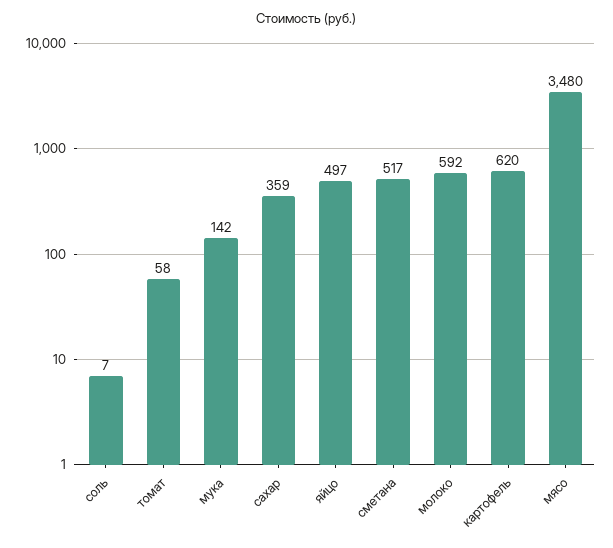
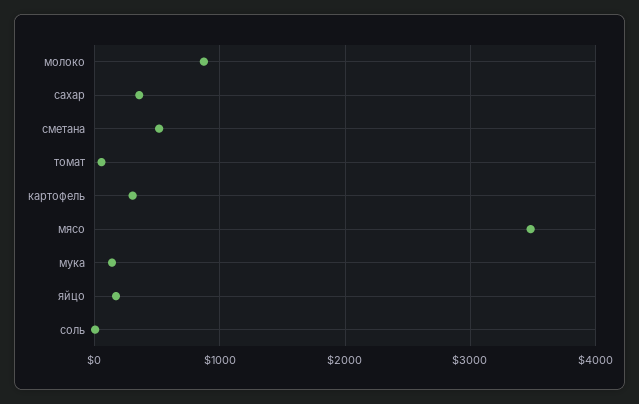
  {
    "соль": 7,
    "томат": 58,
    "мука": 142,
    "сахар": 359,
-   "яйцо": 497,
+   "яйцо": 200,
    "сметана": 517,
-   "молоко": 592,
+   "молоко": 900,
-   "картофель": 620,
+   "картофель": 300,
    "мясо": 3480
  }

